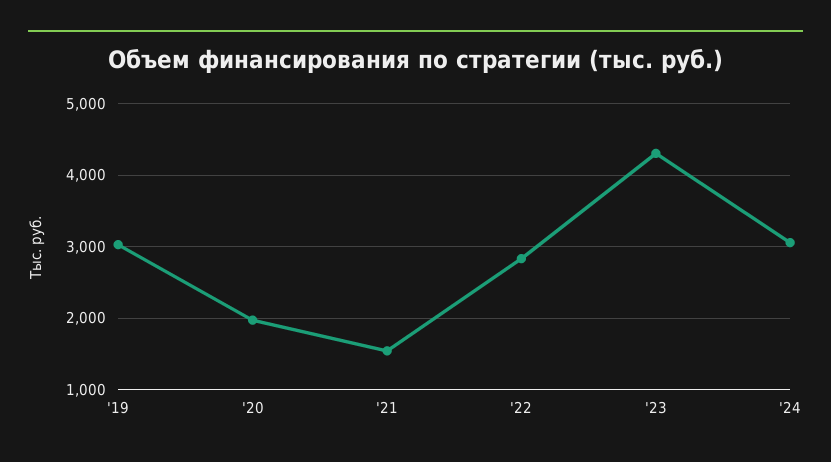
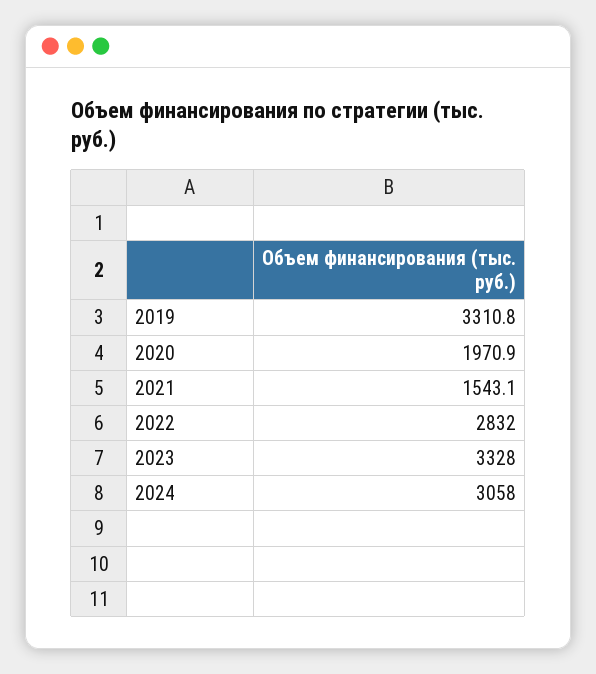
  {
-   "'19": 3000,
+   "'19": 3310.8,
    "'20": 1970.9,
    "'21": 1543.1,
    "'22": 2832,
-   "'23": 4300,
+   "'23": 3328,
    "'24": 3058
  }

